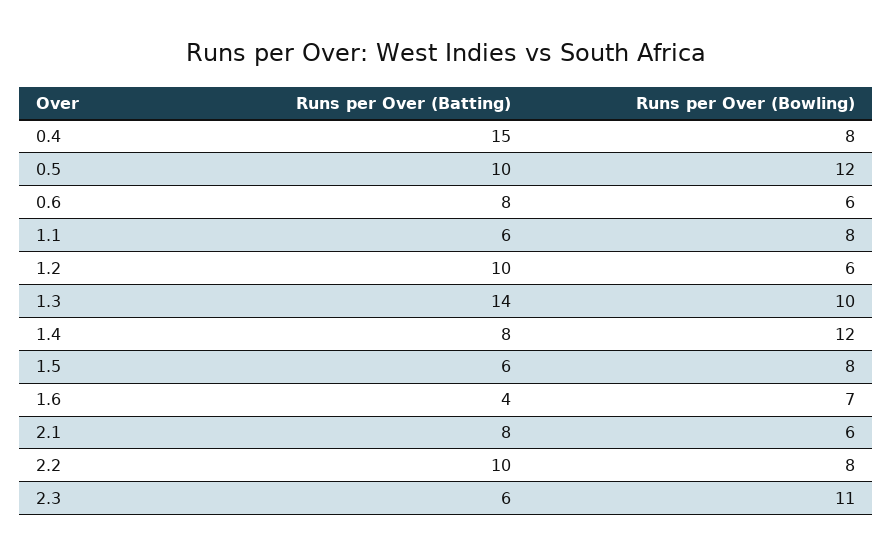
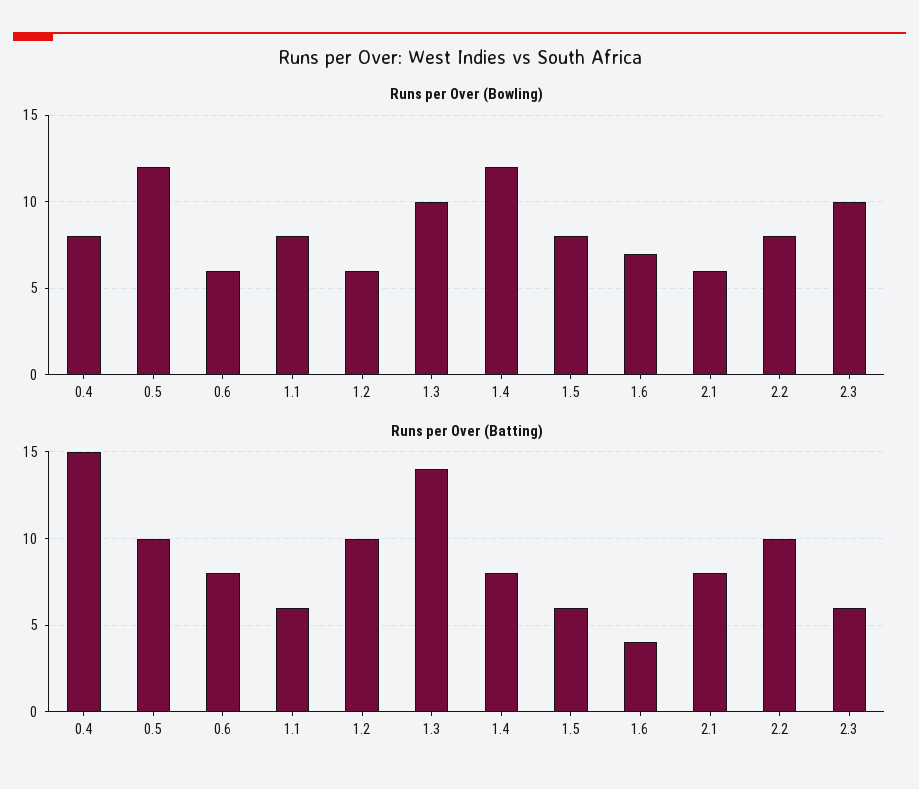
  {
    "Runs per Over (Batting)": {
      "0.4": 15,
      "0.5": 10,
      "0.6": 8,
      "1.1": 6,
      "1.2": 10,
      "1.3": 14,
      "1.4": 8,
      "1.5": 6,
      "1.6": 4,
      "2.1": 8,
      "2.2": 10,
      "2.3": 6
    },
    "Runs per Over (Bowling)": {
      "0.4": 8,
      "0.5": 12,
      "0.6": 6,
      "1.1": 8,
      "1.2": 6,
      "1.3": 10,
      "1.4": 12,
      "1.5": 8,
      "1.6": 7,
      "2.1": 6,
      "2.2": 8,
-     "2.3": 11
+     "2.3": 10
    }
  }

